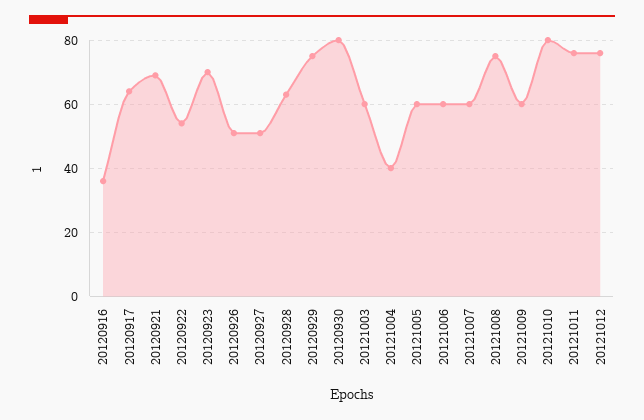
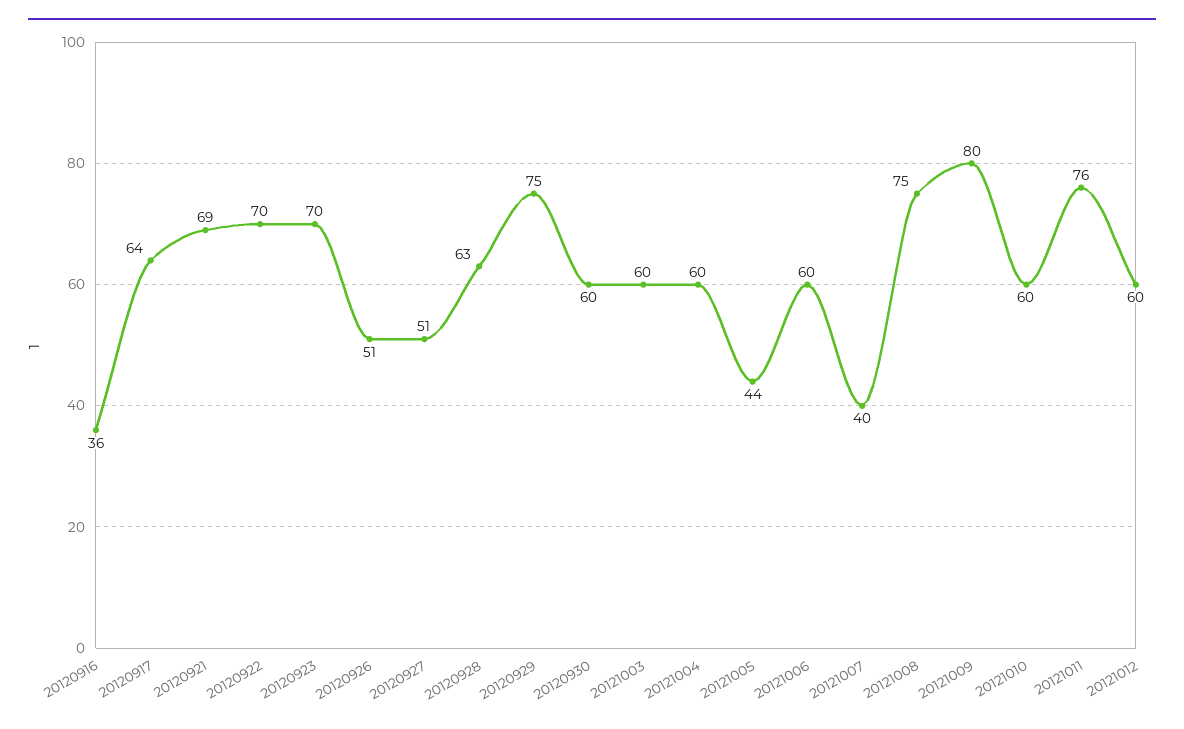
  {
    "20120916": 36,
    "20120917": 64,
    "20120921": 69,
-   "20120922": 55,
+   "20120922": 70,
    "20120923": 70,
    "20120926": 51,
    "20120927": 51,
    "20120928": 63,
    "20120929": 75,
-   "20120930": 80,
+   "20120930": 60,
    "20121003": 60,
-   "20121004": 40,
+   "20121004": 60,
-   "20121005": 60,
+   "20121005": 44,
    "20121006": 60,
-   "20121007": 60,
+   "20121007": 40,
    "20121008": 75,
-   "20121009": 60,
+   "20121009": 80,
-   "20121010": 80,
+   "20121010": 60,
    "20121011": 76,
-   "20121012": 75
+   "20121012": 60
  }

